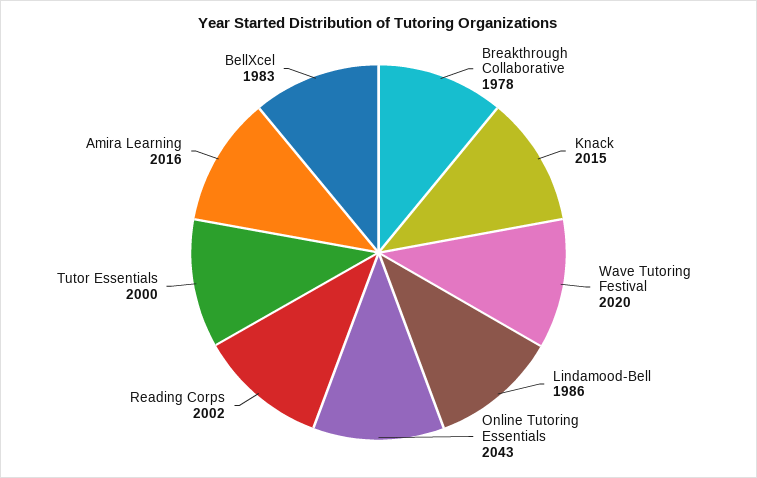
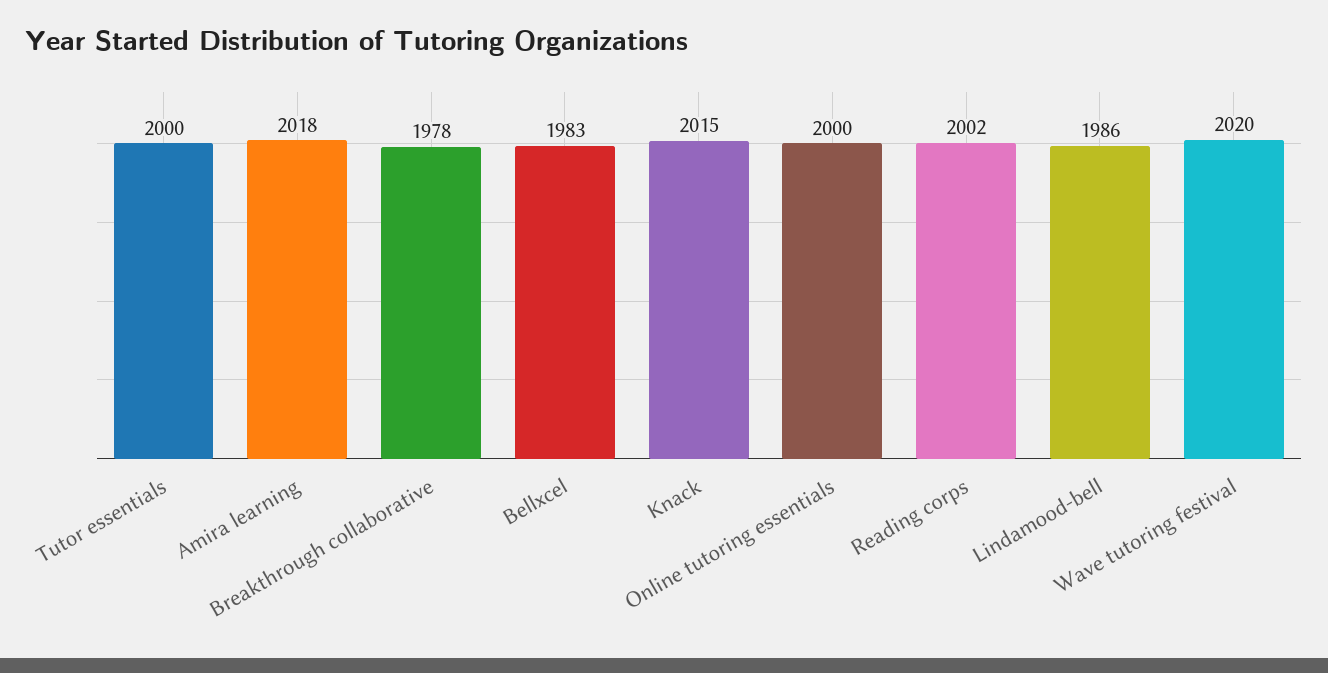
  {
    "Breakthrough Collaborative": 1978,
    "Knack": 2015,
    "Wave Tutoring Festival": 2020,
    "Lindamood-Bell": 1986,
-   "Online Tutoring Essentials": 2043,
+   "Online Tutoring Essentials": 2000,
    "Reading Corps": 2002,
    "Tutor Essentials": 2000,
-   "Amira Learning": 2016,
+   "Amira Learning": 2018,
    "BellXcel": 1983
  }

